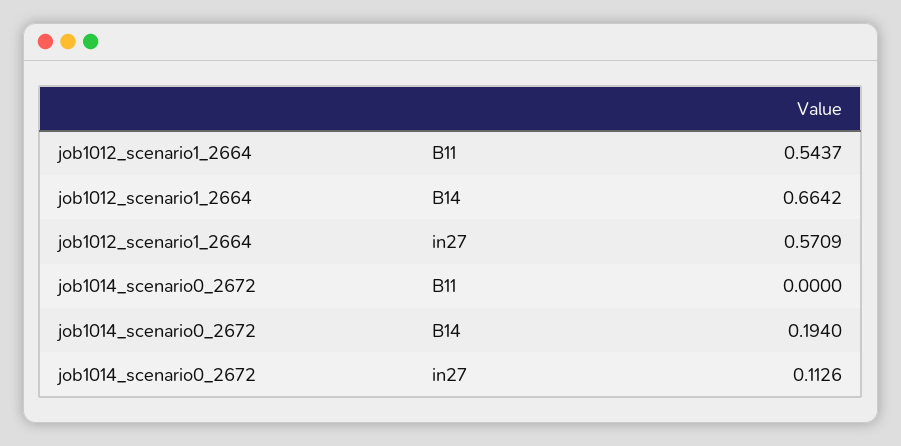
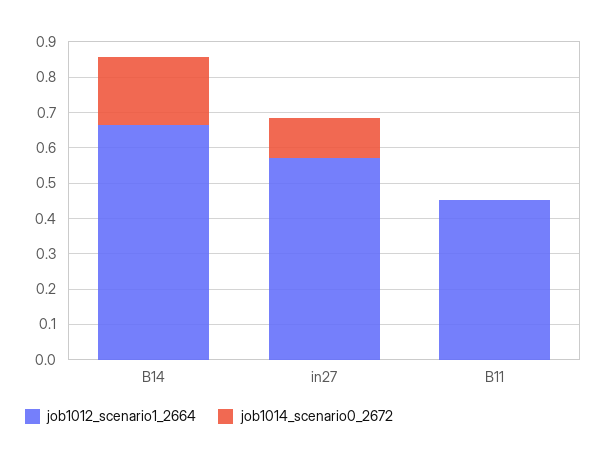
  {
    "job1012_scenario1_2664": {
-     "B11": 0.5437,
+     "B11": 0.45,
      "B14": 0.6642,
      "in27": 0.5709
    },
    "job1014_scenario0_2672": {
      "B11": 0,
      "B14": 0.194,
      "in27": 0.1126
    }
  }

